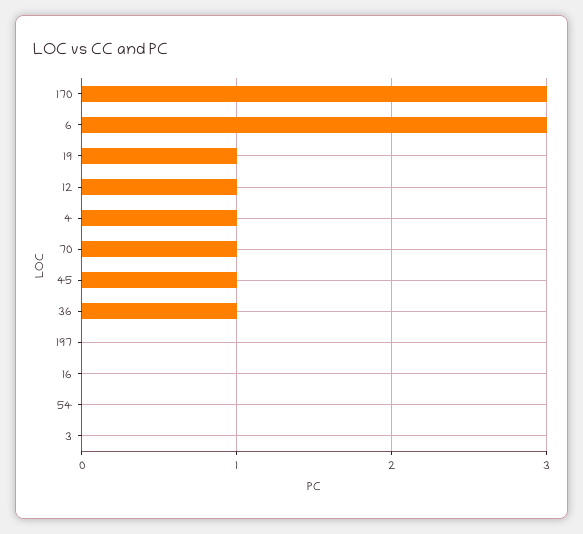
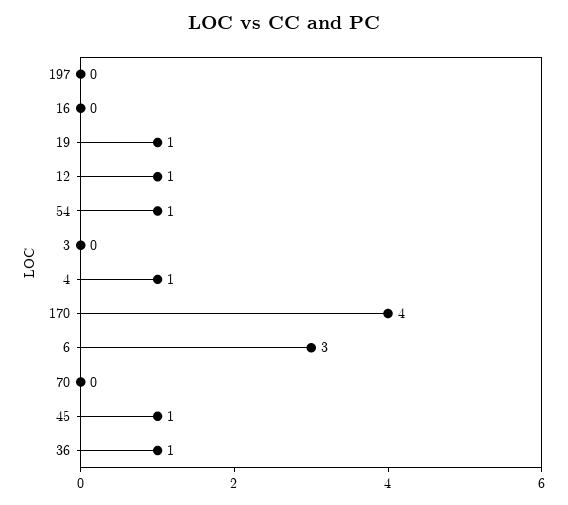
  {
-   "170": 3,
+   "170": 4,
    "6": 3,
    "19": 1,
    "12": 1,
    "4": 1,
-   "70": 1,
+   "70": 0,
    "45": 1,
    "36": 1,
    "197": 0,
    "16": 0,
-   "54": 0,
+   "54": 1,
    "3": 0
  }

